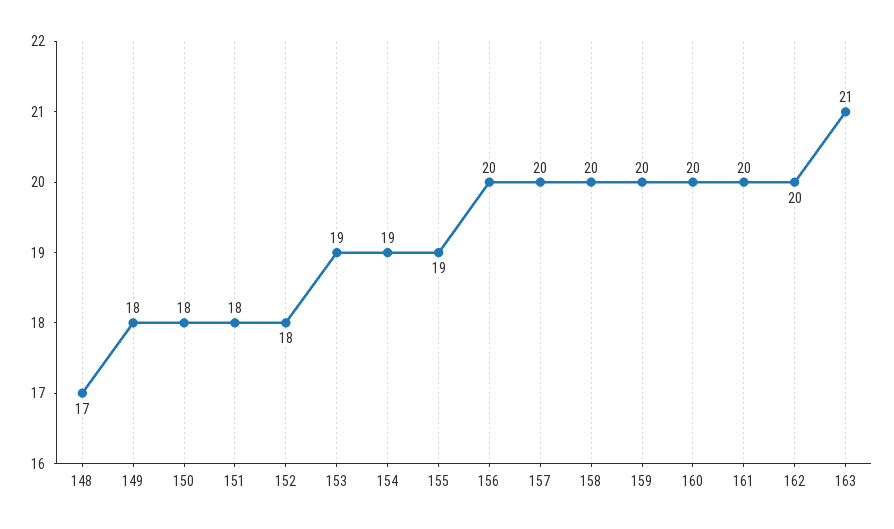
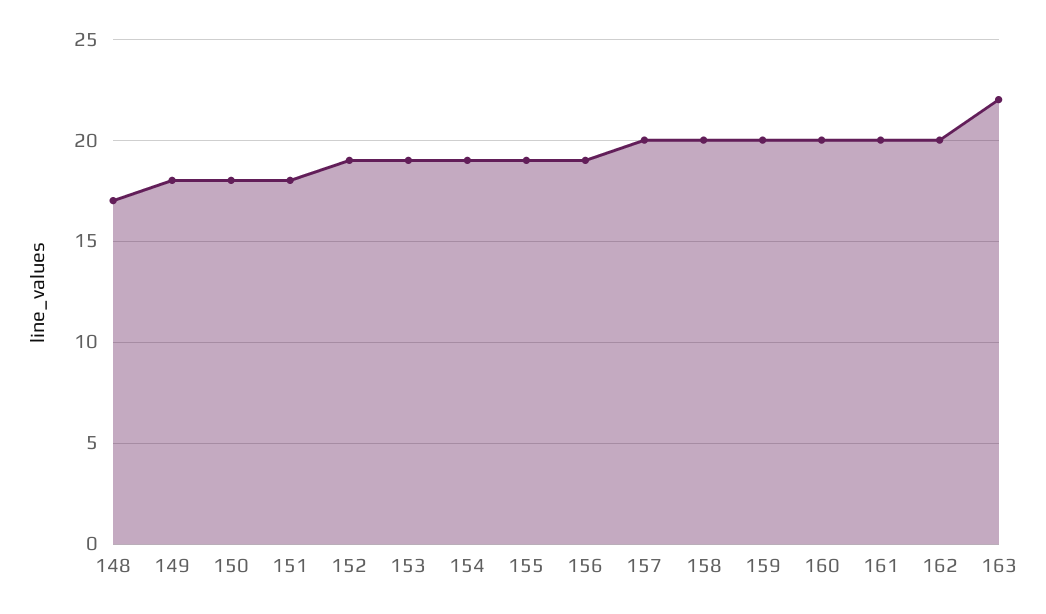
  {
    "148": 17,
    "149": 18,
    "150": 18,
    "151": 18,
-   "152": 18,
+   "152": 19,
    "153": 19,
    "154": 19,
    "155": 19,
-   "156": 20,
+   "156": 19,
    "157": 20,
    "158": 20,
    "159": 20,
    "160": 20,
    "161": 20,
    "162": 20,
-   "163": 21
+   "163": 22
  }

